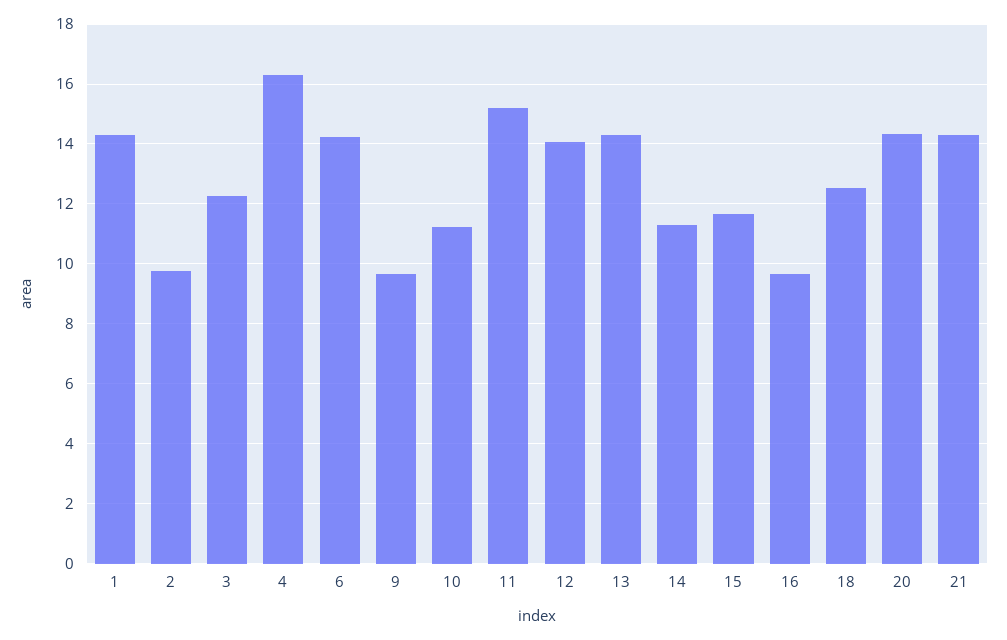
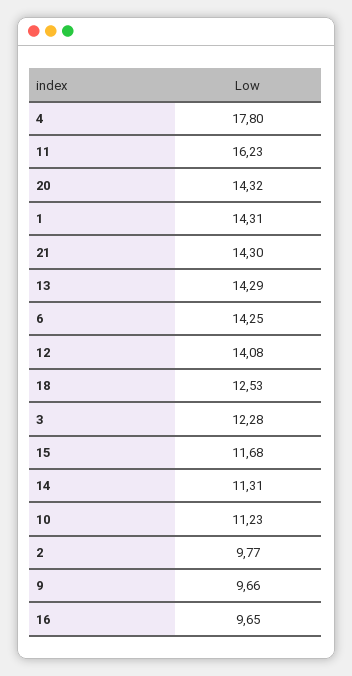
  {
    "1": 14.31,
    "2": 9.77,
    "3": 12.28,
-   "4": 16.25,
+   "4": 17.8,
    "6": 14.25,
    "9": 9.66,
    "10": 11.23,
-   "11": 15.25,
+   "11": 16.23,
    "12": 14.08,
    "13": 14.29,
    "14": 11.31,
    "15": 11.68,
    "16": 9.65,
    "18": 12.53,
    "20": 14.32,
    "21": 14.3
  }

